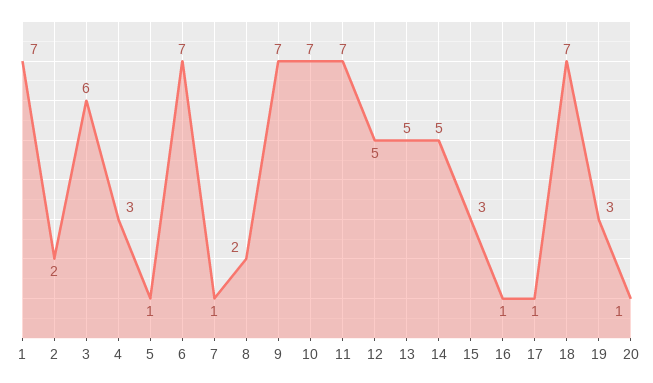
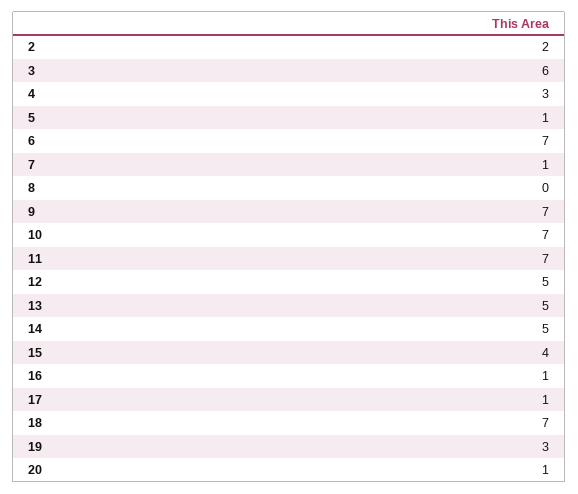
  {
-   "1": 7,
    "2": 2,
    "3": 6,
    "4": 3,
    "5": 1,
    "6": 7,
    "7": 1,
-   "8": 2,
+   "8": 0,
    "9": 7,
    "10": 7,
    "11": 7,
    "12": 5,
    "13": 5,
    "14": 5,
-   "15": 3,
+   "15": 4,
    "16": 1,
    "17": 1,
    "18": 7,
    "19": 3,
    "20": 1
  }

